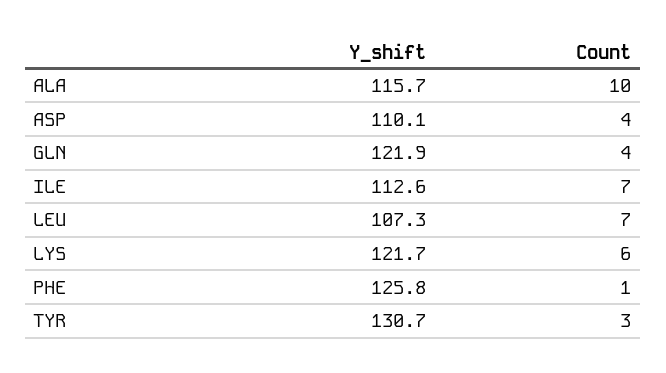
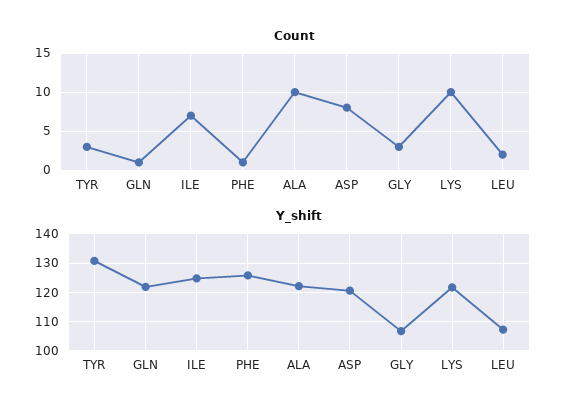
  {
    "Y_shift": {
-     "ALA": 115.7,
+     "ALA": 122.5,
-     "ASP": 110.1,
+     "ASP": 120,
      "GLN": 121.9,
-     "ILE": 112.6,
+     "ILE": 125,
      "LEU": 107.3,
      "LYS": 121.7,
      "PHE": 125.8,
-     "TYR": 130.7
+     "TYR": 130.7,
+     "GLY": 107.5
    },
    "Count": {
      "ALA": 10,
-     "ASP": 4,
+     "ASP": 8,
-     "GLN": 4,
+     "GLN": 1,
      "ILE": 7,
-     "LEU": 7,
+     "LEU": 2,
-     "LYS": 6,
+     "LYS": 10,
      "PHE": 1,
-     "TYR": 3
+     "TYR": 3,
+     "GLY": 3
    }
  }

